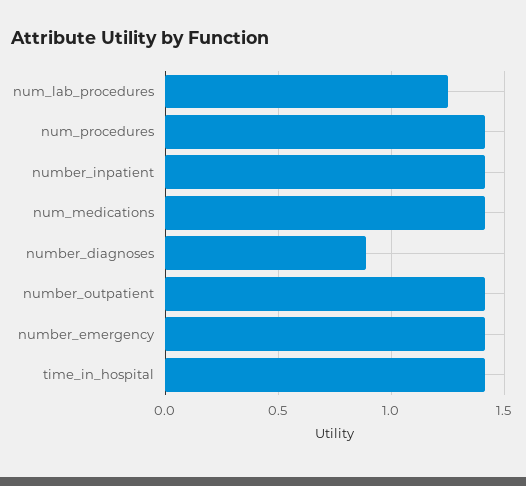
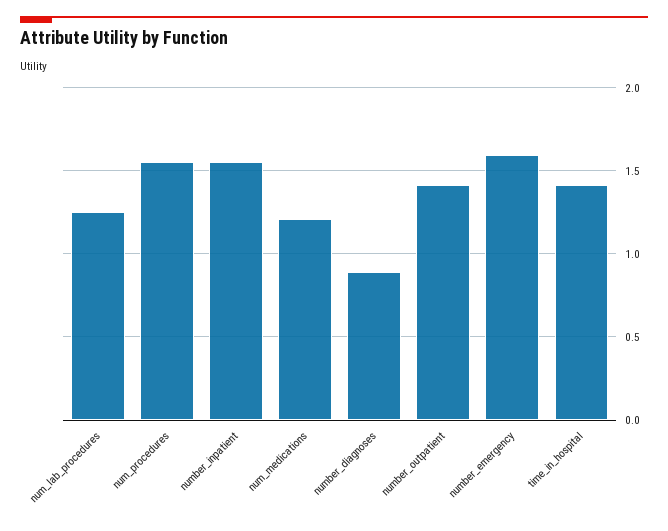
  {
    "num_lab_procedures": 1.25,
-   "num_procedures": 1.4,
+   "num_procedures": 1.55,
-   "number_inpatient": 1.4,
+   "number_inpatient": 1.55,
-   "num_medications": 1.4,
+   "num_medications": 1.2,
    "number_diagnoses": 0.9,
    "number_outpatient": 1.4,
-   "number_emergency": 1.4,
+   "number_emergency": 1.6,
    "time_in_hospital": 1.4
  }

